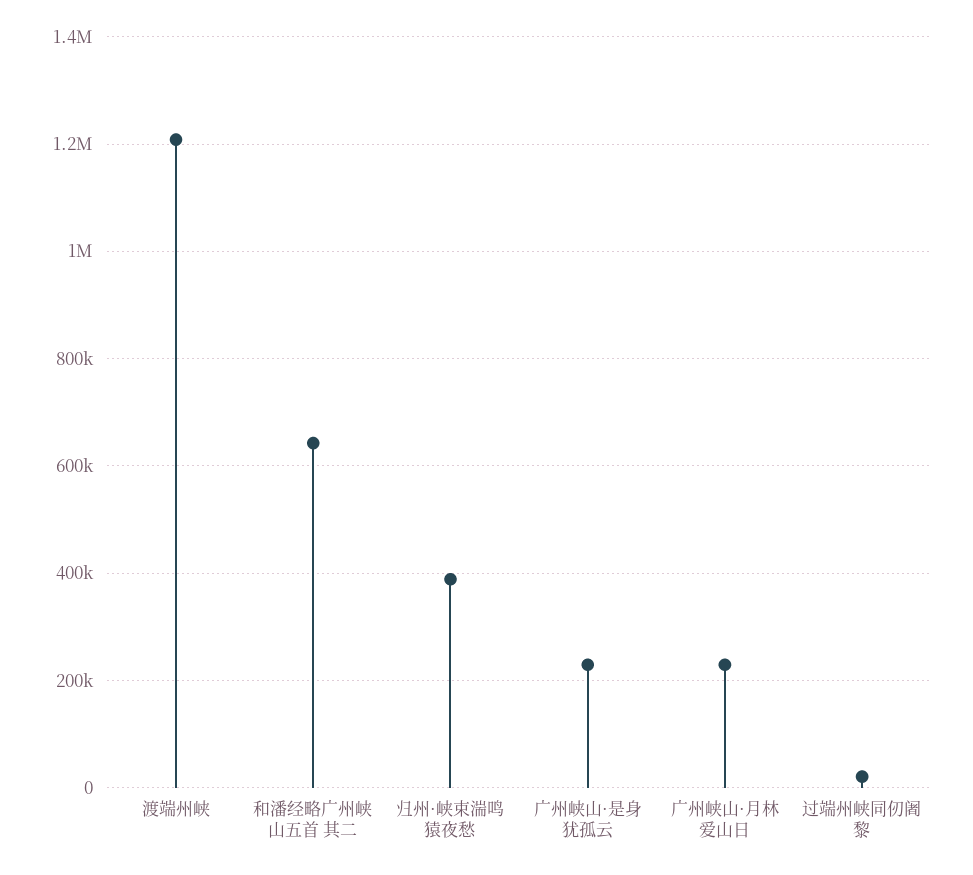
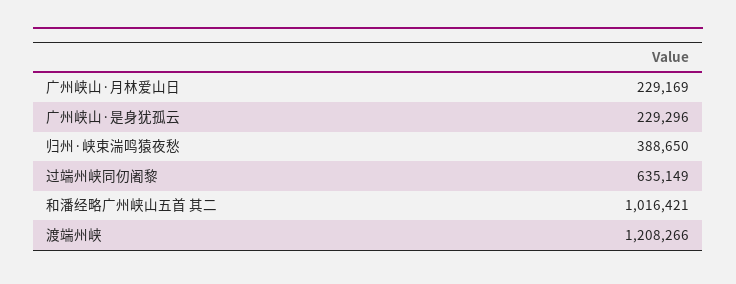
  {
    "渡端州峡": 1208266,
-   "和潘经略广州峡山五首 其二": 640000,
+   "和潘经略广州峡山五首 其二": 1016421,
    "归州·峡束湍鸣猿夜愁": 388650,
    "广州峡山·是身犹孤云": 229296,
    "广州峡山·月林爱山日": 229169,
-   "过端州峡同仞阇黎": 20000
+   "过端州峡同仞阇黎": 635149
  }

